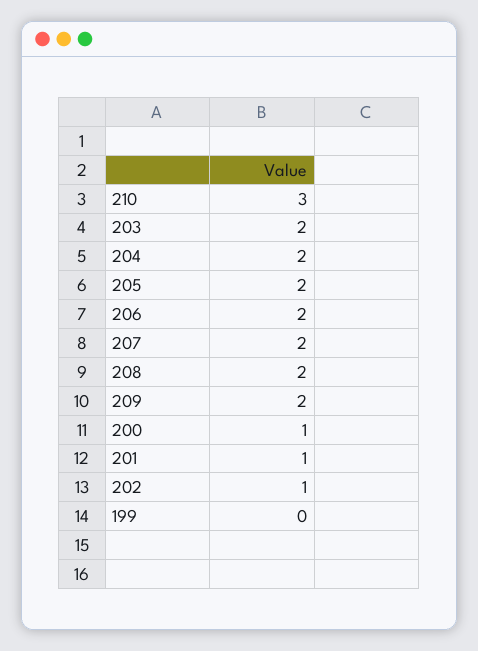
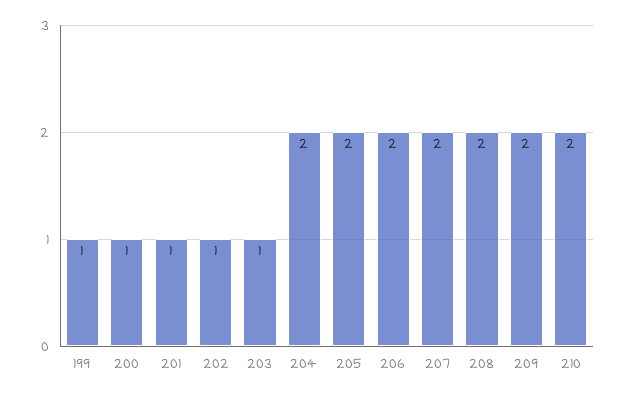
  {
-   "210": 3,
+   "210": 2,
-   "203": 2,
+   "203": 1,
    "204": 2,
    "205": 2,
    "206": 2,
    "207": 2,
    "208": 2,
    "209": 2,
    "200": 1,
    "201": 1,
    "202": 1,
-   "199": 0
+   "199": 1
  }

